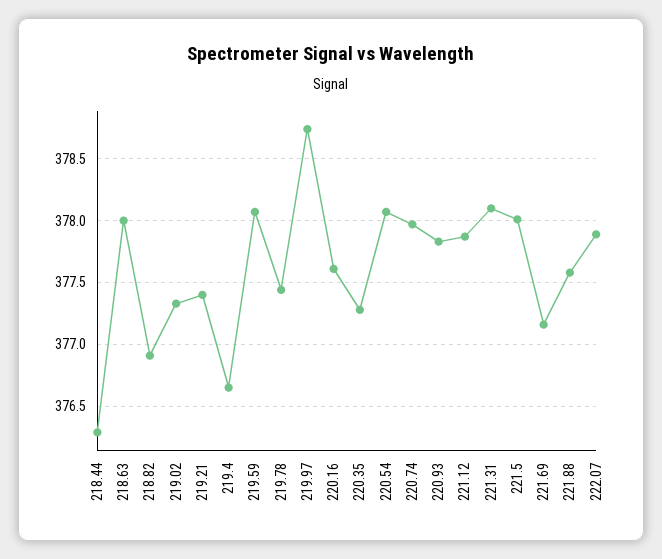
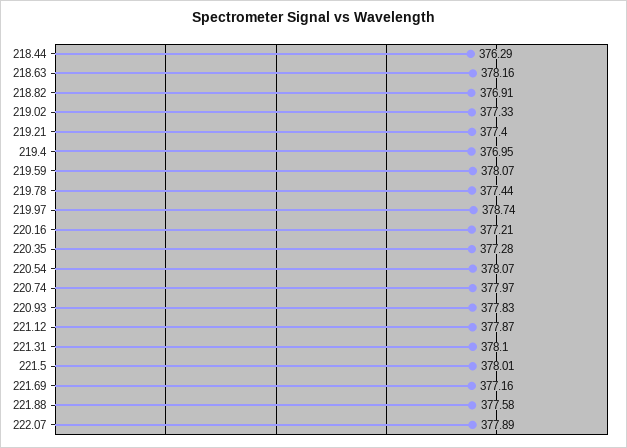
  {
    "218.44": 376.29,
-   "218.63": 378,
+   "218.63": 378.16,
    "218.82": 376.91,
    "219.02": 377.33,
    "219.21": 377.4,
-   "219.4": 376.65,
+   "219.4": 376.95,
    "219.59": 378.07,
    "219.78": 377.44,
    "219.97": 378.74,
-   "220.16": 377.6,
+   "220.16": 377.21,
    "220.35": 377.28,
    "220.54": 378.07,
    "220.74": 377.97,
    "220.93": 377.83,
    "221.12": 377.87,
    "221.31": 378.1,
    "221.5": 378.01,
    "221.69": 377.16,
    "221.88": 377.58,
    "222.07": 377.89
  }

